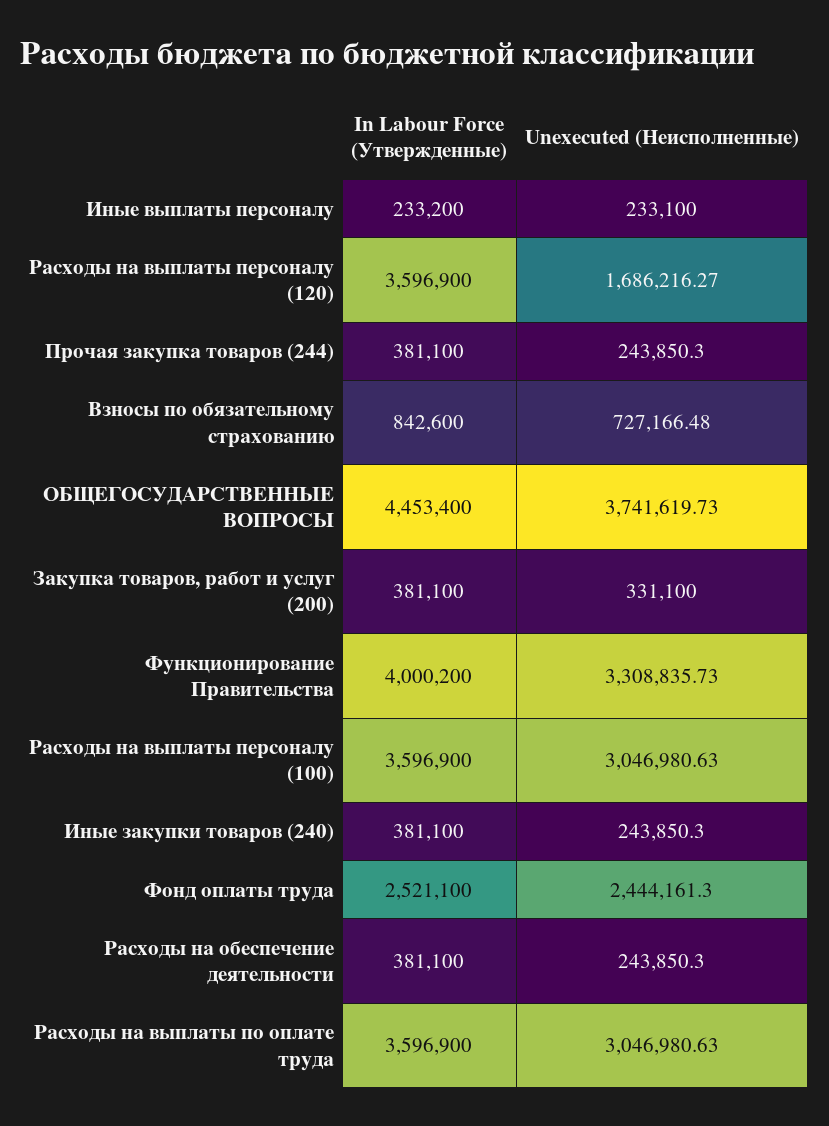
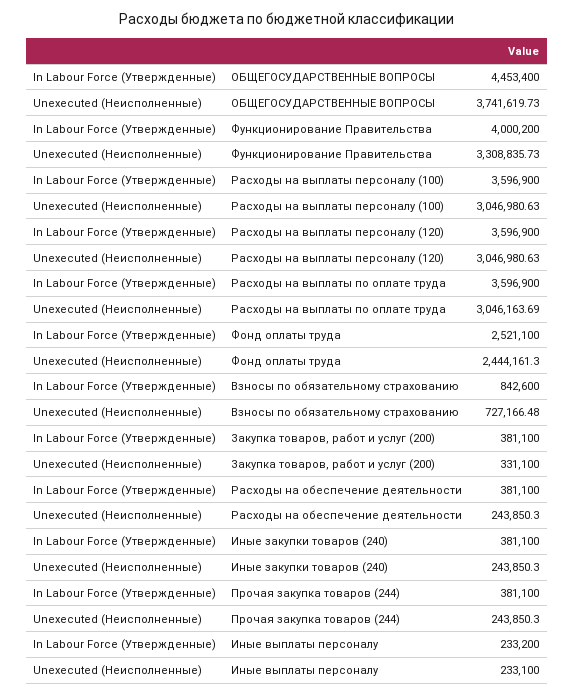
  {
    "In Labour Force (Утвержденные)": {
      "Иные выплаты персоналу": 233200,
      "Расходы на выплаты персоналу (120)": 3596900,
      "Прочая закупка товаров (244)": 381100,
      "Взносы по обязательному страхованию": 842600,
      "ОБЩЕГОСУДАРСТВЕННЫЕ ВОПРОСЫ": 4453400,
      "Закупка товаров, работ и услуг (200)": 381100,
      "Функционирование Правительства": 4000200,
      "Расходы на выплаты персоналу (100)": 3596900,
      "Иные закупки товаров (240)": 381100,
      "Фонд оплаты труда": 2521100,
      "Расходы на обеспечение деятельности": 381100,
      "Расходы на выплаты по оплате труда": 3596900
    },
    "Unexecuted (Неисполненные)": {
      "Иные выплаты персоналу": 233100,
-     "Расходы на выплаты персоналу (120)": 1686216.27,
+     "Расходы на выплаты персоналу (120)": 3046980.63,
      "Прочая закупка товаров (244)": 243850.3,
      "Взносы по обязательному страхованию": 727166.48,
      "ОБЩЕГОСУДАРСТВЕННЫЕ ВОПРОСЫ": 3741619.73,
      "Закупка товаров, работ и услуг (200)": 331100,
      "Функционирование Правительства": 3308835.73,
      "Расходы на выплаты персоналу (100)": 3046980.63,
      "Иные закупки товаров (240)": 243850.3,
      "Фонд оплаты труда": 2444161.3,
      "Расходы на обеспечение деятельности": 243850.3,
-     "Расходы на выплаты по оплате труда": 3046980.63
+     "Расходы на выплаты по оплате труда": 3046163.69
    }
  }

